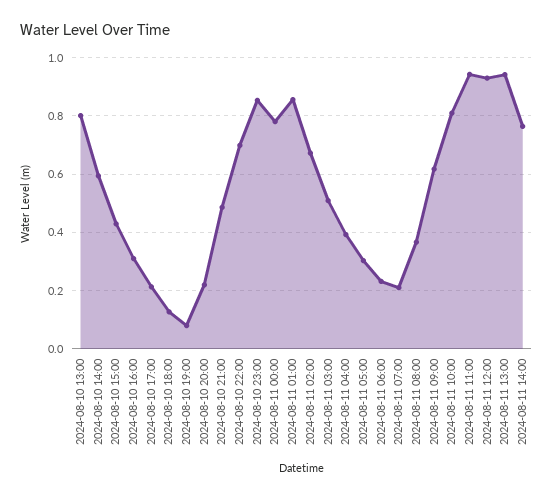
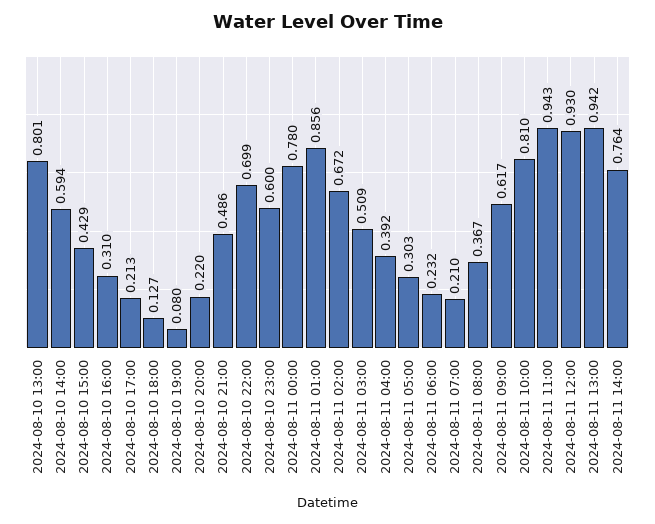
  {
    "2024-08-10 13:00": 0.801,
    "2024-08-10 14:00": 0.594,
    "2024-08-10 15:00": 0.429,
    "2024-08-10 16:00": 0.31,
    "2024-08-10 17:00": 0.213,
    "2024-08-10 18:00": 0.127,
    "2024-08-10 19:00": 0.08,
    "2024-08-10 20:00": 0.22,
    "2024-08-10 21:00": 0.486,
    "2024-08-10 22:00": 0.699,
-   "2024-08-10 23:00": 0.85,
+   "2024-08-10 23:00": 0.6,
    "2024-08-11 00:00": 0.78,
    "2024-08-11 01:00": 0.856,
    "2024-08-11 02:00": 0.672,
    "2024-08-11 03:00": 0.509,
    "2024-08-11 04:00": 0.392,
    "2024-08-11 05:00": 0.303,
    "2024-08-11 06:00": 0.232,
    "2024-08-11 07:00": 0.21,
    "2024-08-11 08:00": 0.367,
    "2024-08-11 09:00": 0.617,
    "2024-08-11 10:00": 0.81,
    "2024-08-11 11:00": 0.943,
    "2024-08-11 12:00": 0.93,
    "2024-08-11 13:00": 0.942,
    "2024-08-11 14:00": 0.764
  }

